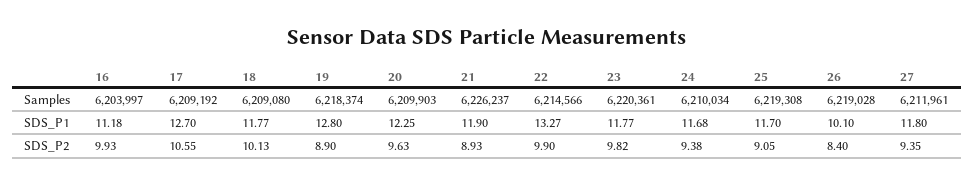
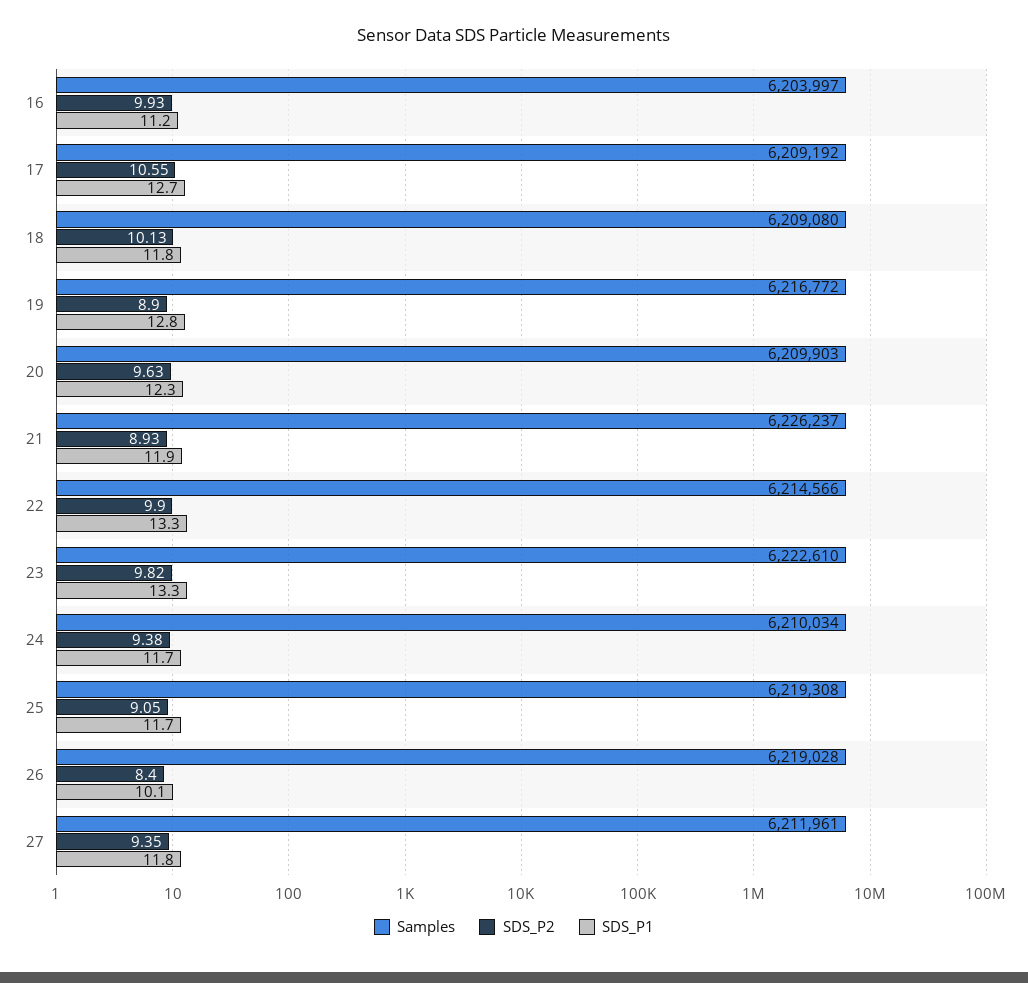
  {
    "Samples": {
      "16": 6203997,
      "17": 6209192,
      "18": 6209080,
-     "19": 6218374,
+     "19": 6216772,
      "20": 6209903,
      "21": 6226237,
      "22": 6214566,
-     "23": 6220361,
+     "23": 6222610,
      "24": 6210034,
      "25": 6219308,
      "26": 6219028,
      "27": 6211961
    },
    "SDS_P1": {
      "16": 11.18,
      "17": 12.7,
      "18": 11.77,
      "19": 12.8,
      "20": 12.25,
      "21": 11.9,
      "22": 13.27,
-     "23": 11.77,
+     "23": 13.3,
      "24": 11.68,
      "25": 11.7,
      "26": 10.1,
      "27": 11.8
    },
    "SDS_P2": {
      "16": 9.93,
      "17": 10.55,
      "18": 10.13,
      "19": 8.9,
      "20": 9.63,
      "21": 8.93,
      "22": 9.9,
      "23": 9.82,
      "24": 9.38,
      "25": 9.05,
      "26": 8.4,
      "27": 9.35
    }
  }

